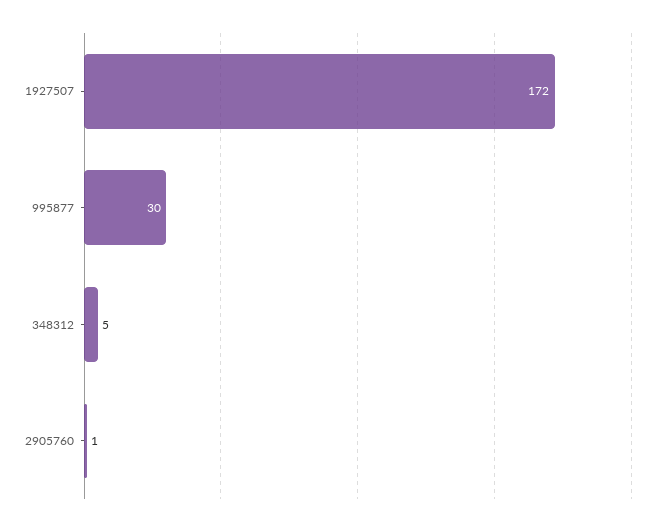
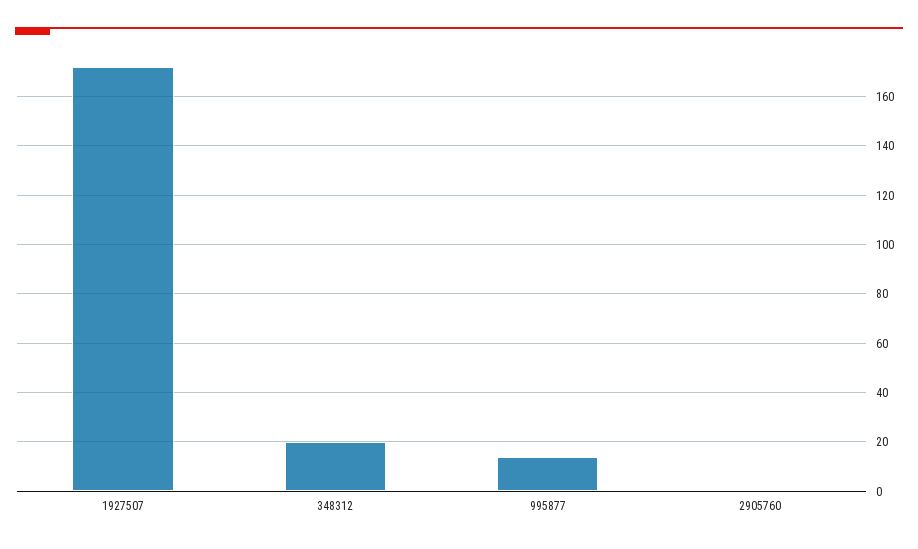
  {
    "1927507": 172,
-   "995877": 30,
+   "995877": 15,
-   "348312": 5,
+   "348312": 20,
    "2905760": 1
  }

